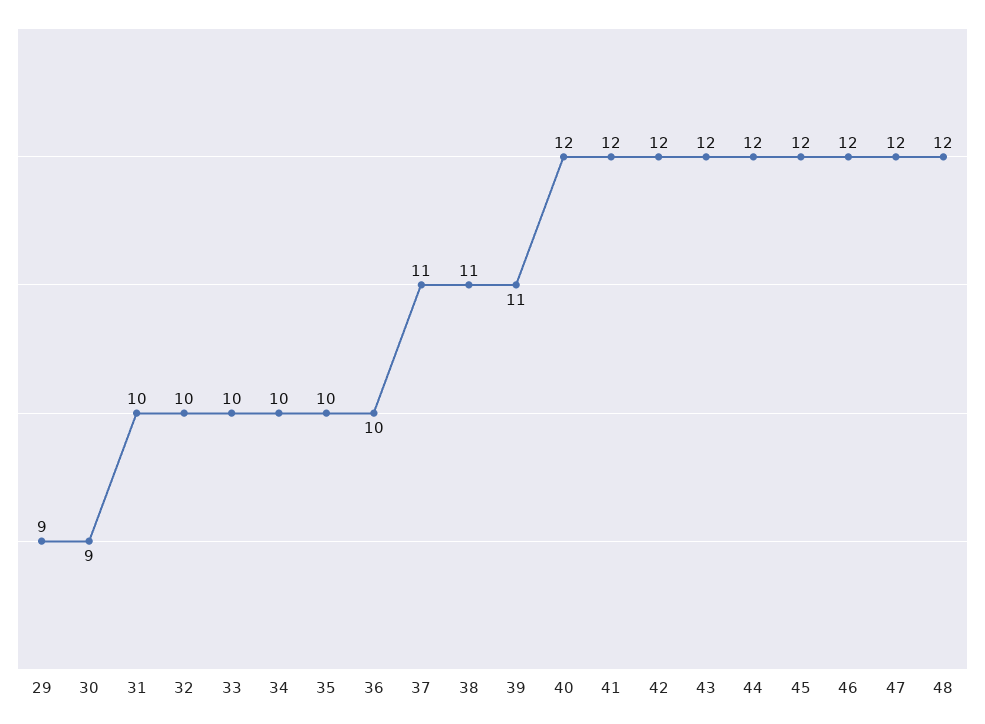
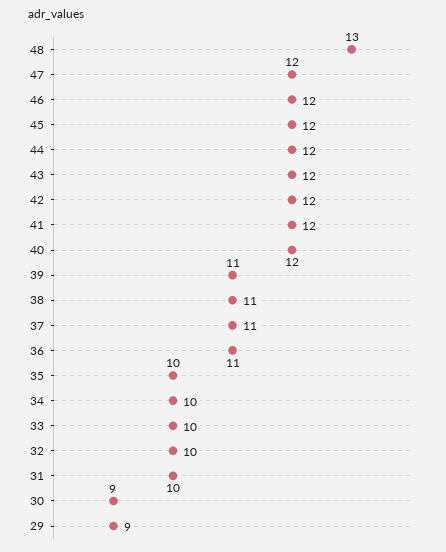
  {
    "29": 9,
    "30": 9,
    "31": 10,
    "32": 10,
    "33": 10,
    "34": 10,
    "35": 10,
-   "36": 10,
+   "36": 11,
    "37": 11,
    "38": 11,
    "39": 11,
    "40": 12,
    "41": 12,
    "42": 12,
    "43": 12,
    "44": 12,
    "45": 12,
    "46": 12,
    "47": 12,
-   "48": 12
+   "48": 13
  }

